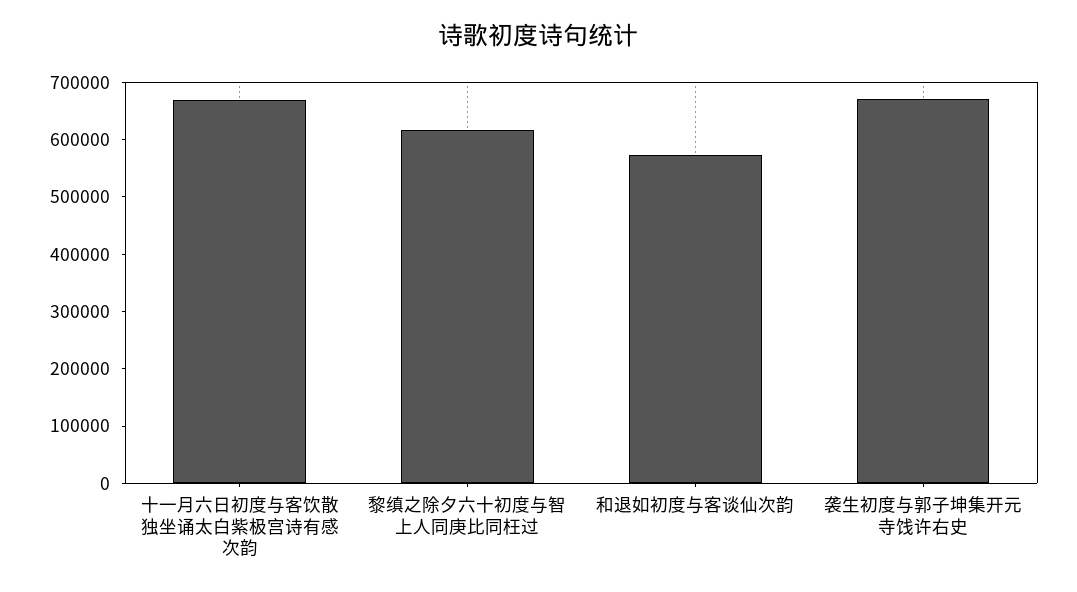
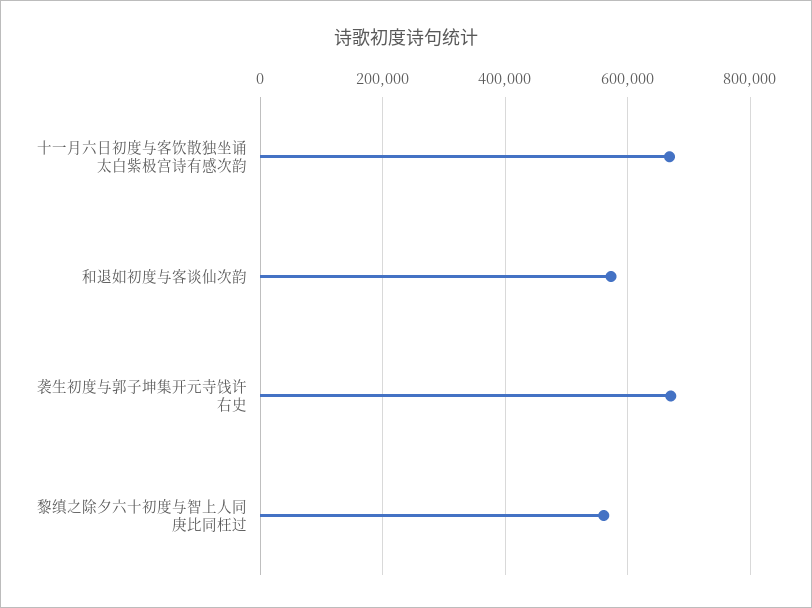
  {
    "十一月六日初度与客饮散独坐诵太白紫极宫诗有感次韵": 660000,
-   "黎缜之除夕六十初度与智上人同庚比同枉过": 620000,
+   "黎缜之除夕六十初度与智上人同庚比同枉过": 560000,
    "和退如初度与客谈仙次韵": 580000,
    "袭生初度与郭子坤集开元寺饯许右史": 680000
  }

